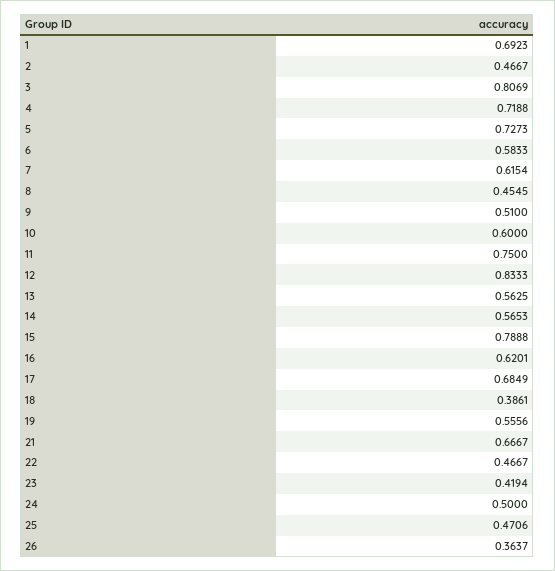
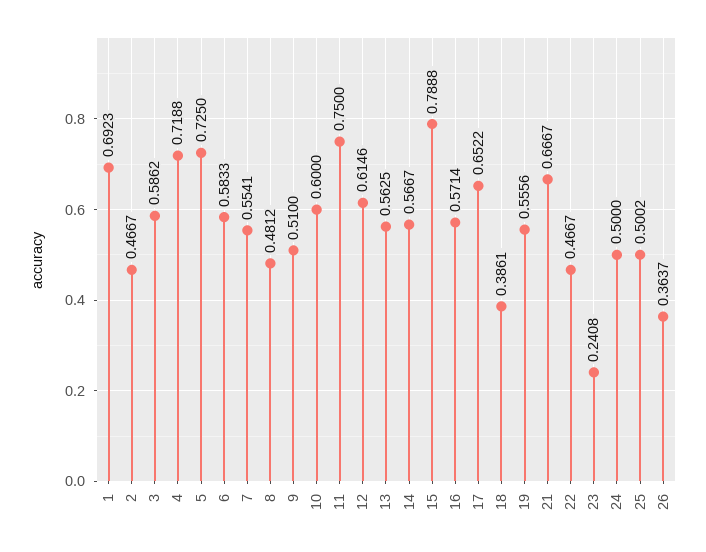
  {
    "1": 0.6923,
    "2": 0.4667,
-   "3": 0.8069,
+   "3": 0.5862,
    "4": 0.7188,
-   "5": 0.7273,
+   "5": 0.725,
    "6": 0.5833,
-   "7": 0.6154,
+   "7": 0.5541,
-   "8": 0.4545,
+   "8": 0.4812,
    "9": 0.51,
    "10": 0.6,
    "11": 0.75,
-   "12": 0.8333,
+   "12": 0.6146,
    "13": 0.5625,
-   "14": 0.5653,
+   "14": 0.5667,
    "15": 0.7888,
-   "16": 0.6201,
+   "16": 0.5714,
-   "17": 0.6849,
+   "17": 0.6522,
    "18": 0.3861,
    "19": 0.5556,
    "21": 0.6667,
    "22": 0.4667,
-   "23": 0.4194,
+   "23": 0.2408,
    "24": 0.5,
-   "25": 0.4706,
+   "25": 0.5002,
    "26": 0.3637
  }

